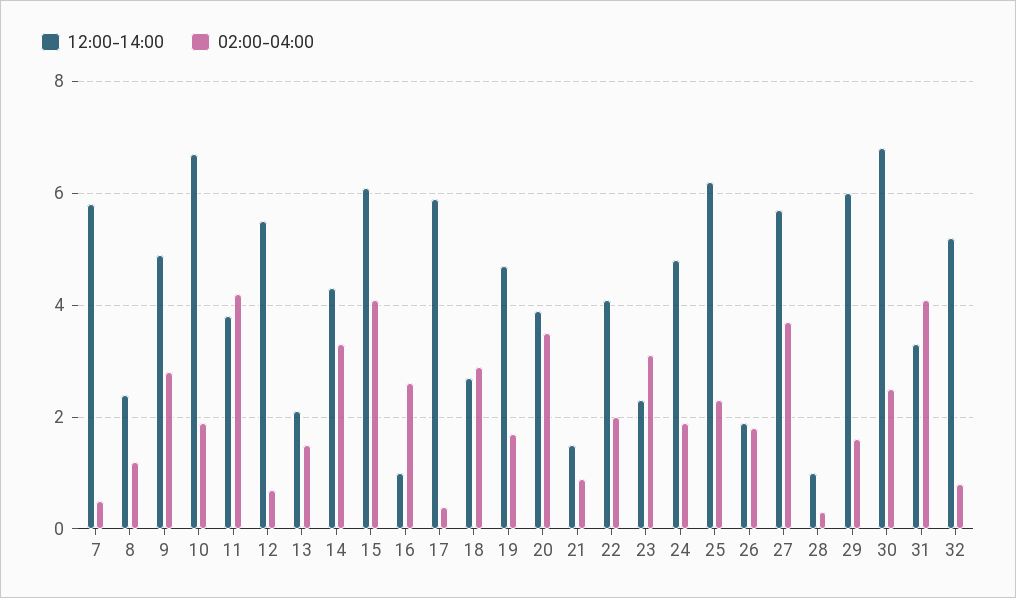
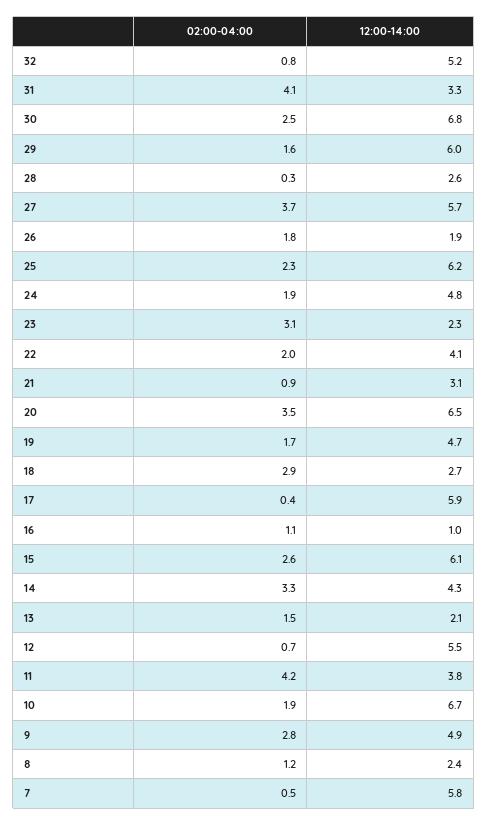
  {
    "12:00-14:00": {
      "7": 5.8,
      "8": 2.4,
      "9": 4.9,
      "10": 6.7,
      "11": 3.8,
      "12": 5.5,
      "13": 2.1,
      "14": 4.3,
      "15": 6.1,
      "16": 1,
      "17": 5.9,
      "18": 2.7,
      "19": 4.7,
-     "20": 4,
+     "20": 6.5,
-     "21": 1.5,
+     "21": 3.1,
      "22": 4.1,
      "23": 2.3,
      "24": 4.8,
      "25": 6.2,
      "26": 1.9,
      "27": 5.7,
-     "28": 1,
+     "28": 2.6,
      "29": 6,
      "30": 6.8,
      "31": 3.3,
      "32": 5.2
    },
    "02:00-04:00": {
      "7": 0.5,
      "8": 1.2,
      "9": 2.8,
      "10": 1.9,
      "11": 4.2,
      "12": 0.7,
      "13": 1.5,
      "14": 3.3,
-     "15": 4,
+     "15": 2.6,
-     "16": 2.5,
+     "16": 1.1,
      "17": 0.4,
      "18": 2.9,
      "19": 1.7,
      "20": 3.5,
      "21": 0.9,
      "22": 2,
      "23": 3.1,
      "24": 1.9,
      "25": 2.3,
      "26": 1.8,
      "27": 3.7,
      "28": 0.3,
      "29": 1.6,
      "30": 2.5,
      "31": 4.1,
      "32": 0.8
    }
  }

